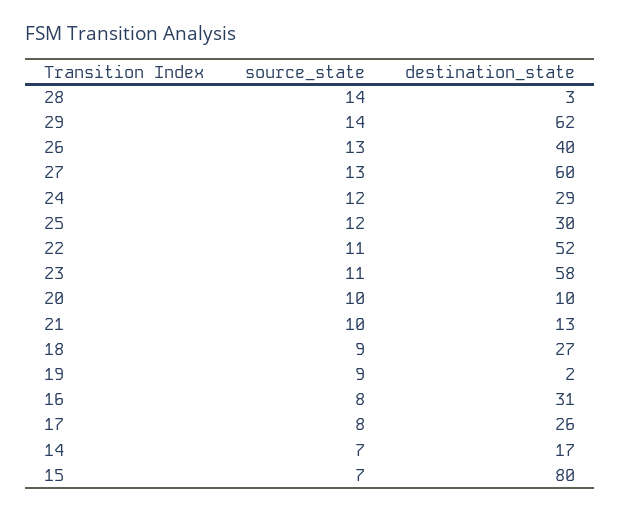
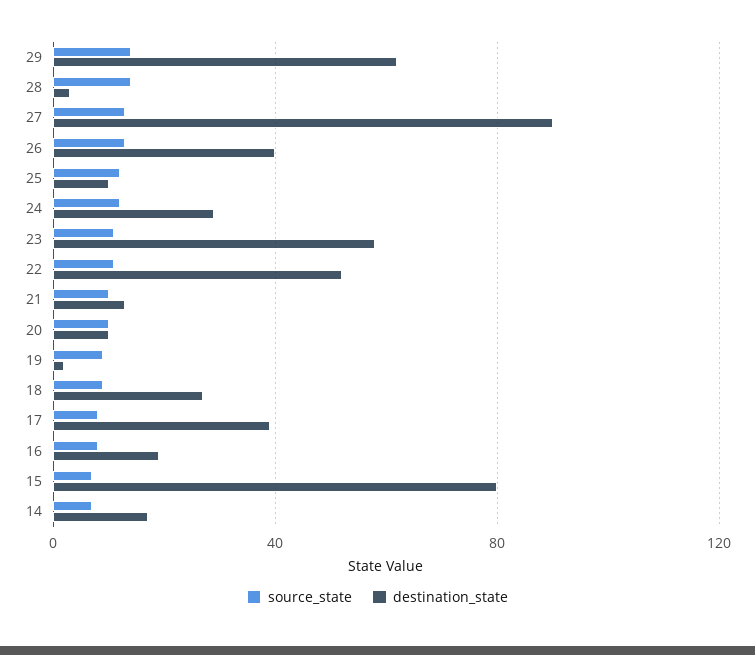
  {
    "source_state": {
      "28": 14,
      "29": 14,
      "26": 13,
      "27": 13,
      "24": 12,
      "25": 12,
      "22": 11,
      "23": 11,
      "20": 10,
      "21": 10,
      "18": 9,
      "19": 9,
      "16": 8,
      "17": 8,
      "14": 7,
      "15": 7
    },
    "destination_state": {
      "28": 3,
      "29": 62,
      "26": 40,
-     "27": 60,
+     "27": 90,
      "24": 29,
-     "25": 30,
+     "25": 10,
      "22": 52,
      "23": 58,
      "20": 10,
      "21": 13,
      "18": 27,
      "19": 2,
-     "16": 31,
+     "16": 20,
-     "17": 26,
+     "17": 40,
      "14": 17,
      "15": 80
    }
  }

